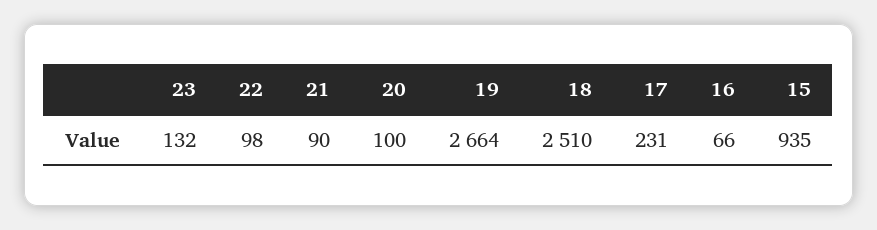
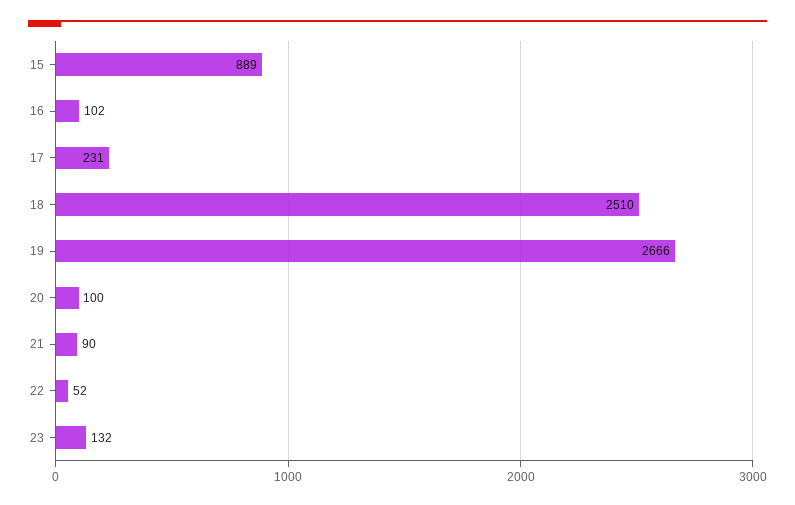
  {
    "23": 132,
-   "22": 98,
+   "22": 52,
    "21": 90,
    "20": 100,
-   "19": 2664,
+   "19": 2666,
    "18": 2510,
    "17": 231,
-   "16": 66,
+   "16": 102,
-   "15": 935
+   "15": 889
  }

